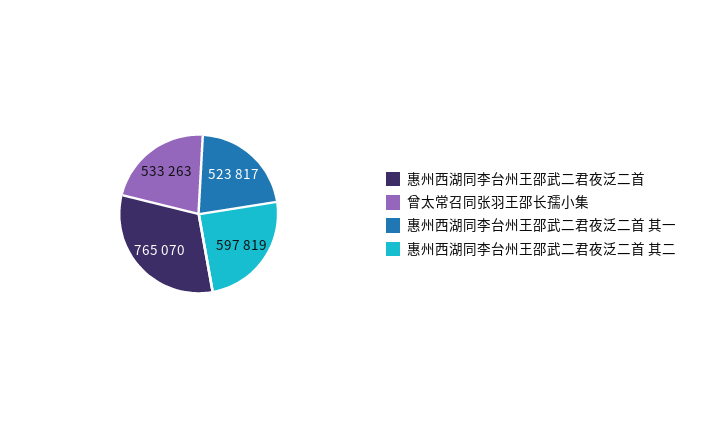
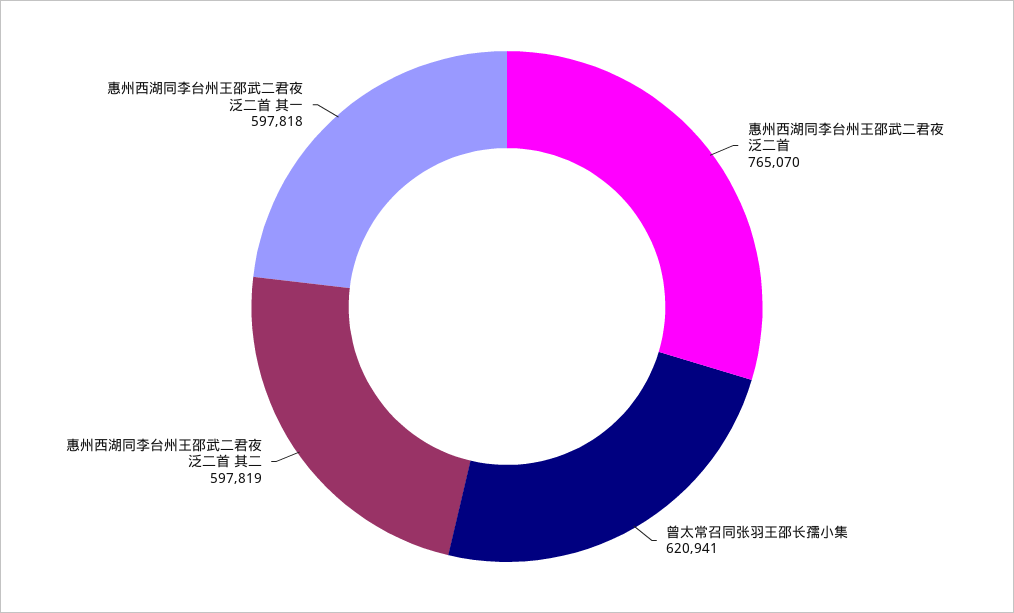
  {
    "惠州西湖同李台州王邵武二君夜泛二首": 765070,
-   "曾太常召同张羽王邵长孺小集": 533263,
+   "曾太常召同张羽王邵长孺小集": 620941,
-   "惠州西湖同李台州王邵武二君夜泛二首 其一": 523817,
+   "惠州西湖同李台州王邵武二君夜泛二首 其一": 597818,
    "惠州西湖同李台州王邵武二君夜泛二首 其二": 597819
  }

